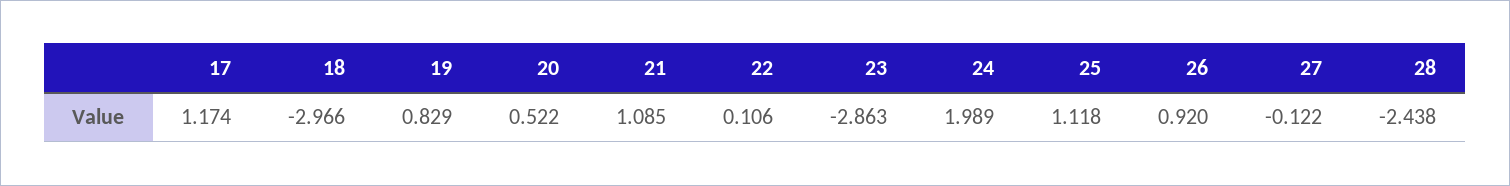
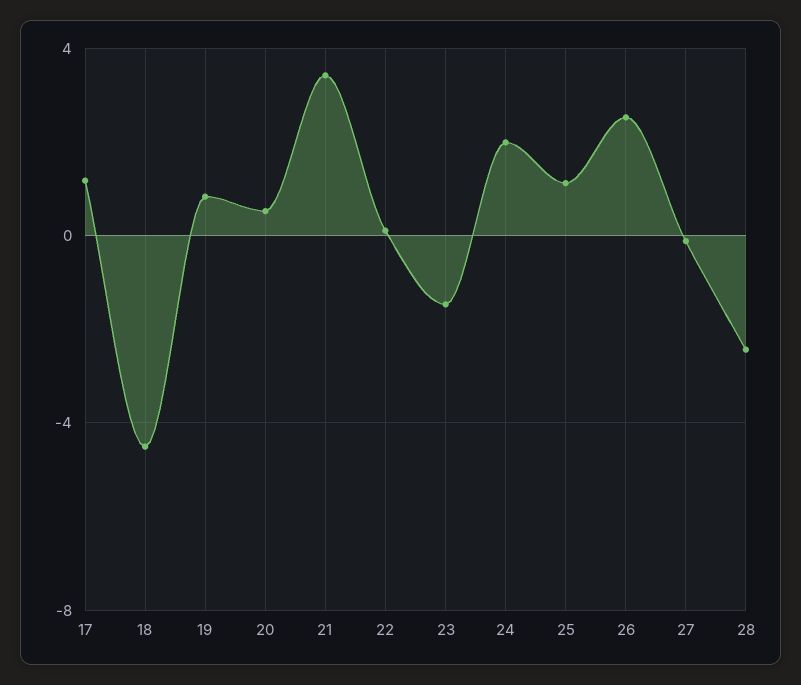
  {
    "17": 1.174,
-   "18": -2.966,
+   "18": -4.5,
    "19": 0.829,
    "20": 0.522,
-   "21": 1.085,
+   "21": 3.5,
    "22": 0.106,
-   "23": -2.863,
+   "23": -1.5,
    "24": 1.989,
    "25": 1.118,
-   "26": 0.92,
+   "26": 2.5,
    "27": -0.122,
    "28": -2.438
  }

